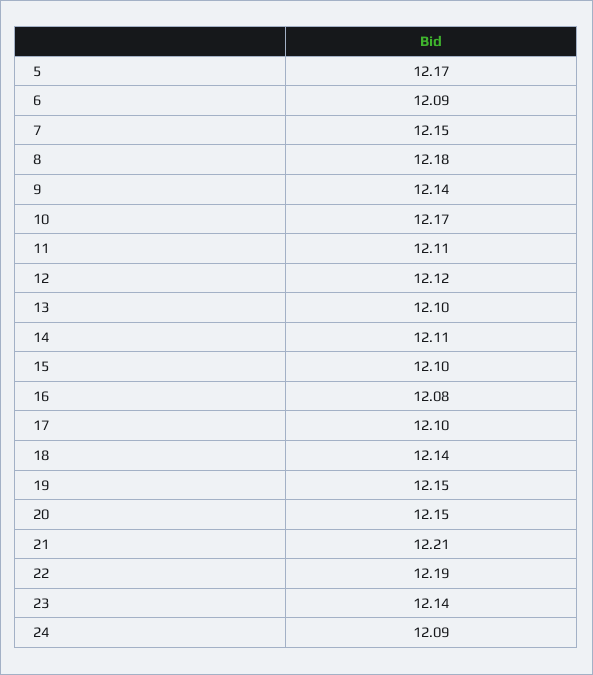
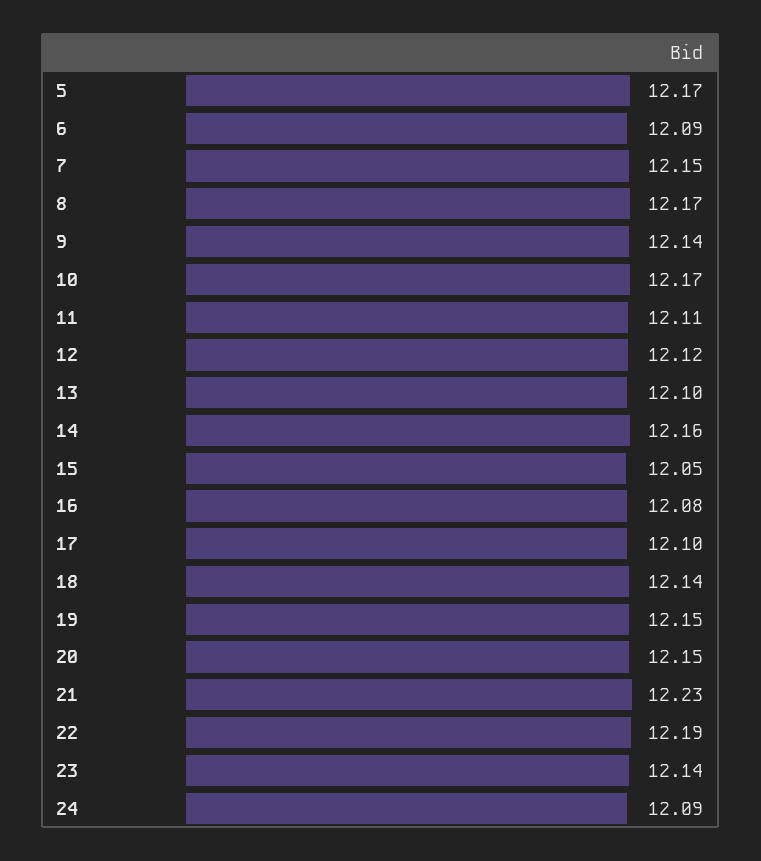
  {
    "5": 12.17,
    "6": 12.09,
    "7": 12.15,
-   "8": 12.18,
+   "8": 12.17,
    "9": 12.14,
    "10": 12.17,
    "11": 12.11,
    "12": 12.12,
    "13": 12.1,
-   "14": 12.11,
+   "14": 12.16,
-   "15": 12.1,
+   "15": 12.05,
    "16": 12.08,
    "17": 12.1,
    "18": 12.14,
    "19": 12.15,
    "20": 12.15,
-   "21": 12.21,
+   "21": 12.23,
    "22": 12.19,
    "23": 12.14,
    "24": 12.09
  }

